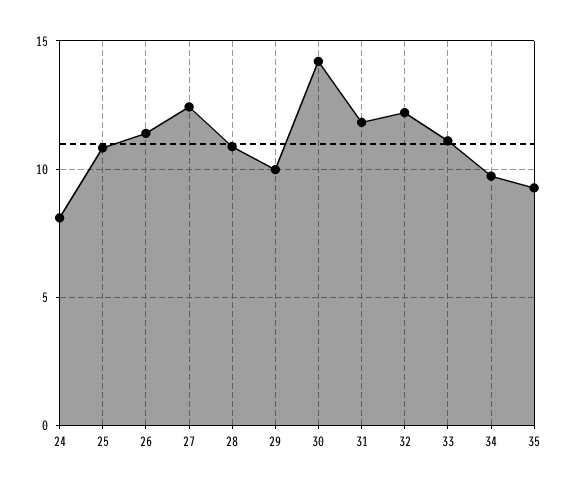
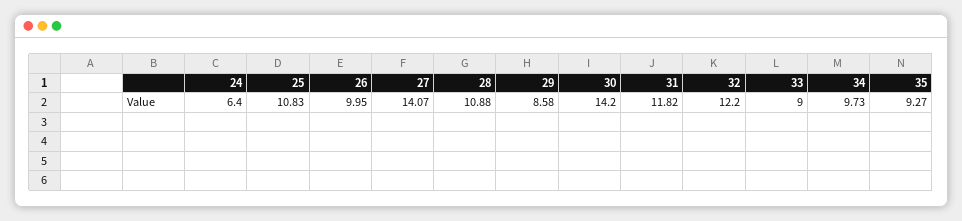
  {
-   "24": 8,
+   "24": 6.4,
    "25": 10.83,
-   "26": 11.5,
+   "26": 9.95,
-   "27": 12.5,
+   "27": 14.07,
    "28": 10.88,
-   "29": 10,
+   "29": 8.58,
    "30": 14.2,
    "31": 11.82,
    "32": 12.2,
-   "33": 11,
+   "33": 9,
    "34": 9.73,
    "35": 9.27
  }

